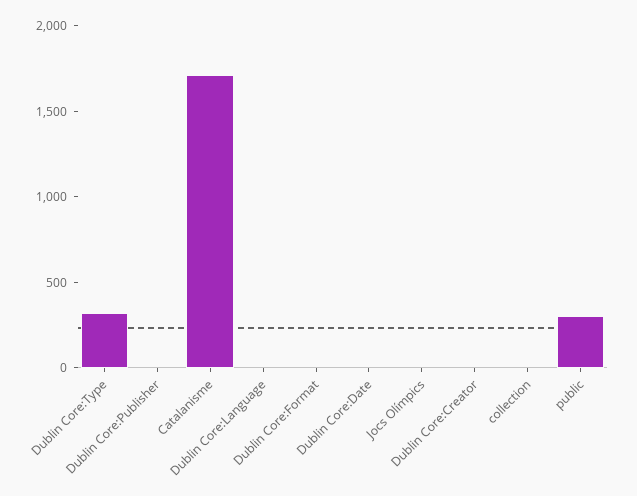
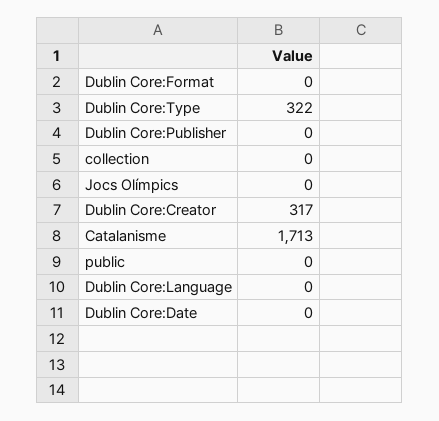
  {
    "Dublin Core:Type": 322,
    "Dublin Core:Publisher": 0,
    "Catalanisme": 1713,
    "Dublin Core:Language": 0,
    "Dublin Core:Format": 0,
    "Dublin Core:Date": 0,
    "Jocs Olímpics": 0,
-   "Dublin Core:Creator": 0,
+   "Dublin Core:Creator": 317,
    "collection": 0,
-   "public": 300
+   "public": 0
  }

